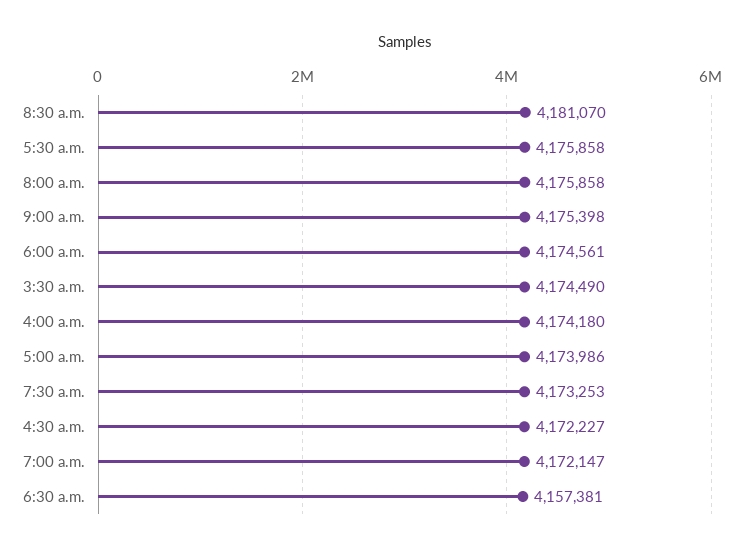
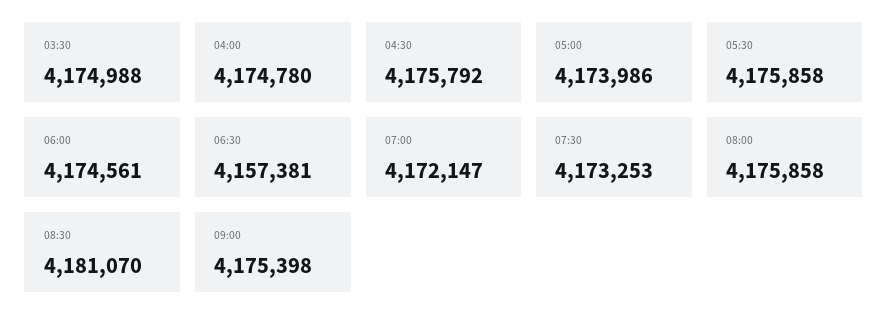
  {
    "8:30 a.m.": 4181070,
    "5:30 a.m.": 4175858,
    "8:00 a.m.": 4175858,
    "9:00 a.m.": 4175398,
    "6:00 a.m.": 4174561,
-   "3:30 a.m.": 4174490,
+   "3:30 a.m.": 4174988,
-   "4:00 a.m.": 4174180,
+   "4:00 a.m.": 4174780,
    "5:00 a.m.": 4173986,
    "7:30 a.m.": 4173253,
-   "4:30 a.m.": 4172227,
+   "4:30 a.m.": 4175792,
    "7:00 a.m.": 4172147,
    "6:30 a.m.": 4157381
  }

